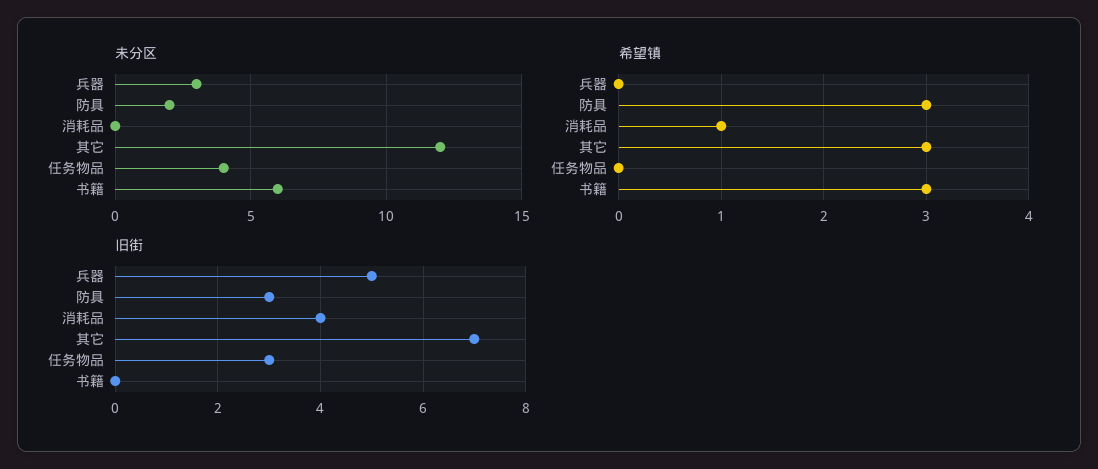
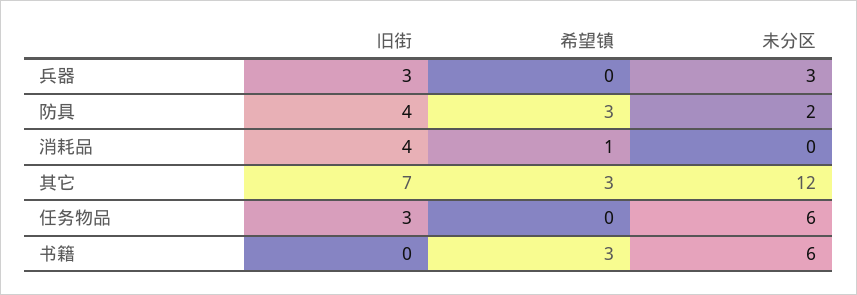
  {
    "未分区": {
      "兵器": 3,
      "防具": 2,
      "消耗品": 0,
      "其它": 12,
-     "任务物品": 4,
+     "任务物品": 6,
      "书籍": 6
    },
    "希望镇": {
      "兵器": 0,
      "防具": 3,
      "消耗品": 1,
      "其它": 3,
      "任务物品": 0,
      "书籍": 3
    },
    "旧街": {
-     "兵器": 5,
+     "兵器": 3,
-     "防具": 3,
+     "防具": 4,
      "消耗品": 4,
      "其它": 7,
      "任务物品": 3,
      "书籍": 0
    }
  }

